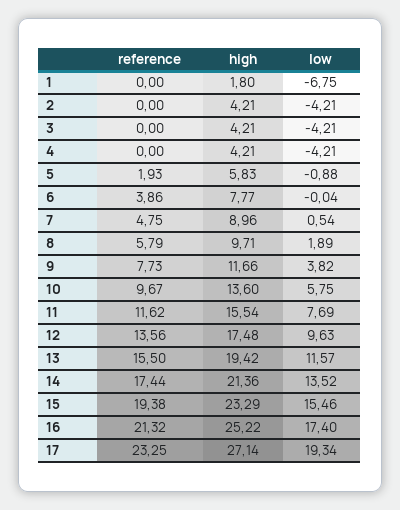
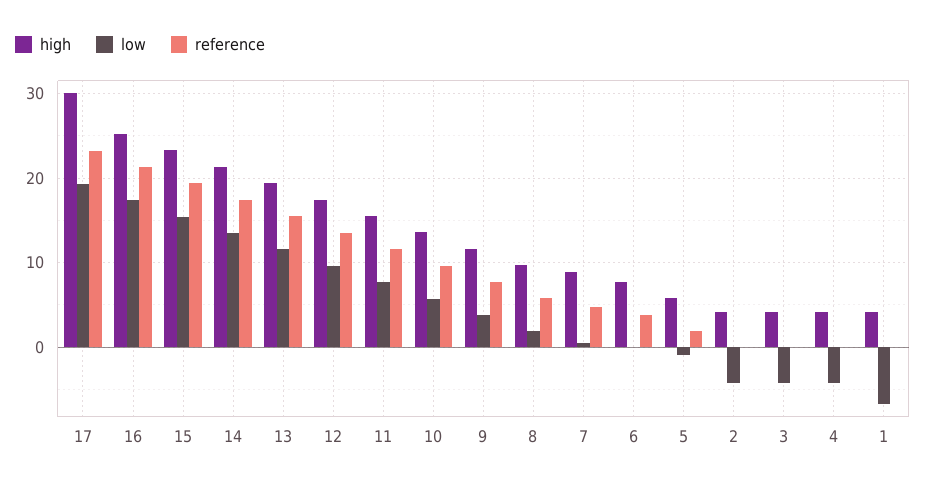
  {
    "reference": {
      "1": 0,
      "2": 0,
      "3": 0,
      "4": 0,
      "5": 1.93,
      "6": 3.86,
      "7": 4.75,
      "8": 5.79,
      "9": 7.73,
      "10": 9.67,
      "11": 11.62,
      "12": 13.56,
      "13": 15.5,
      "14": 17.44,
      "15": 19.38,
      "16": 21.32,
      "17": 23.25
    },
    "high": {
-     "1": 1.8,
+     "1": 4,
      "2": 4.21,
      "3": 4.21,
      "4": 4.21,
      "5": 5.83,
      "6": 7.77,
      "7": 8.96,
      "8": 9.71,
      "9": 11.66,
      "10": 13.6,
      "11": 15.54,
      "12": 17.48,
      "13": 19.42,
      "14": 21.36,
      "15": 23.29,
      "16": 25.22,
-     "17": 27.14
+     "17": 30
    },
    "low": {
      "1": -6.75,
      "2": -4.21,
      "3": -4.21,
      "4": -4.21,
      "5": -0.88,
      "6": -0.04,
      "7": 0.54,
      "8": 1.89,
      "9": 3.82,
      "10": 5.75,
      "11": 7.69,
      "12": 9.63,
      "13": 11.57,
      "14": 13.52,
      "15": 15.46,
      "16": 17.4,
      "17": 19.34
    }
  }

